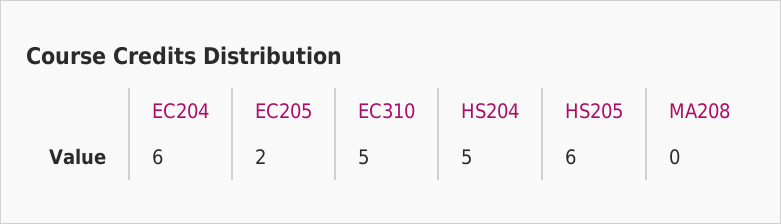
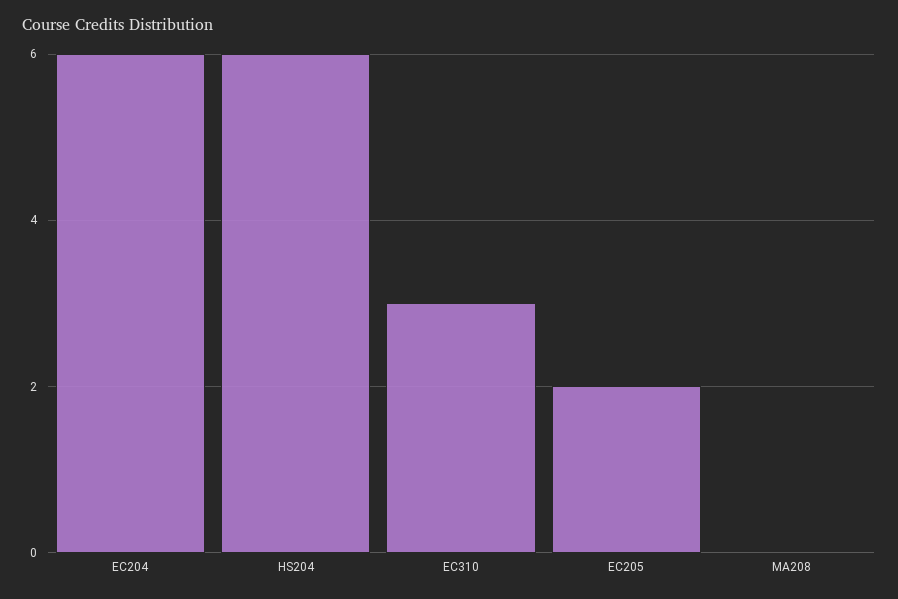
  {
    "EC204": 6,
    "EC205": 2,
-   "EC310": 5,
+   "EC310": 3,
-   "HS204": 5,
+   "HS204": 6,
-   "HS205": 6,
    "MA208": 0
  }

